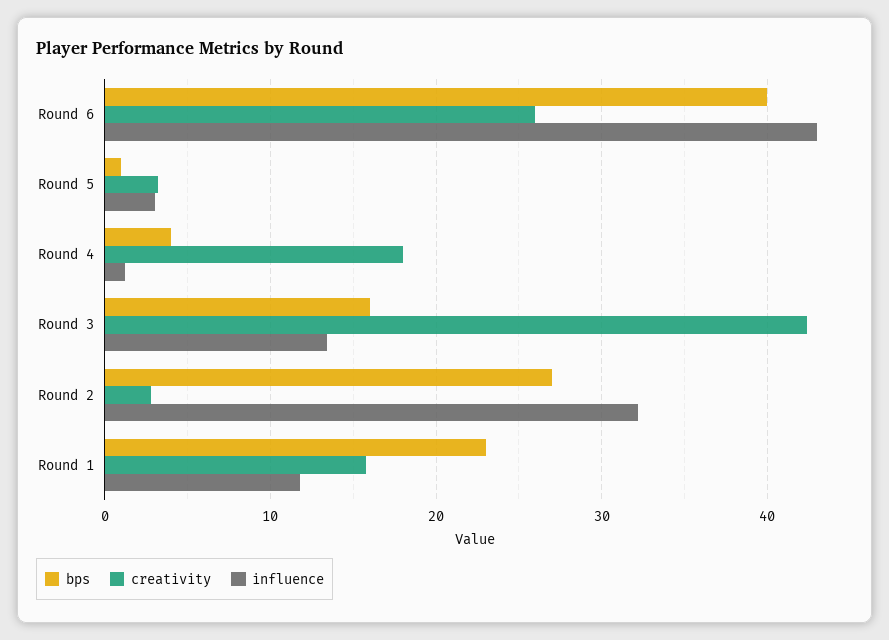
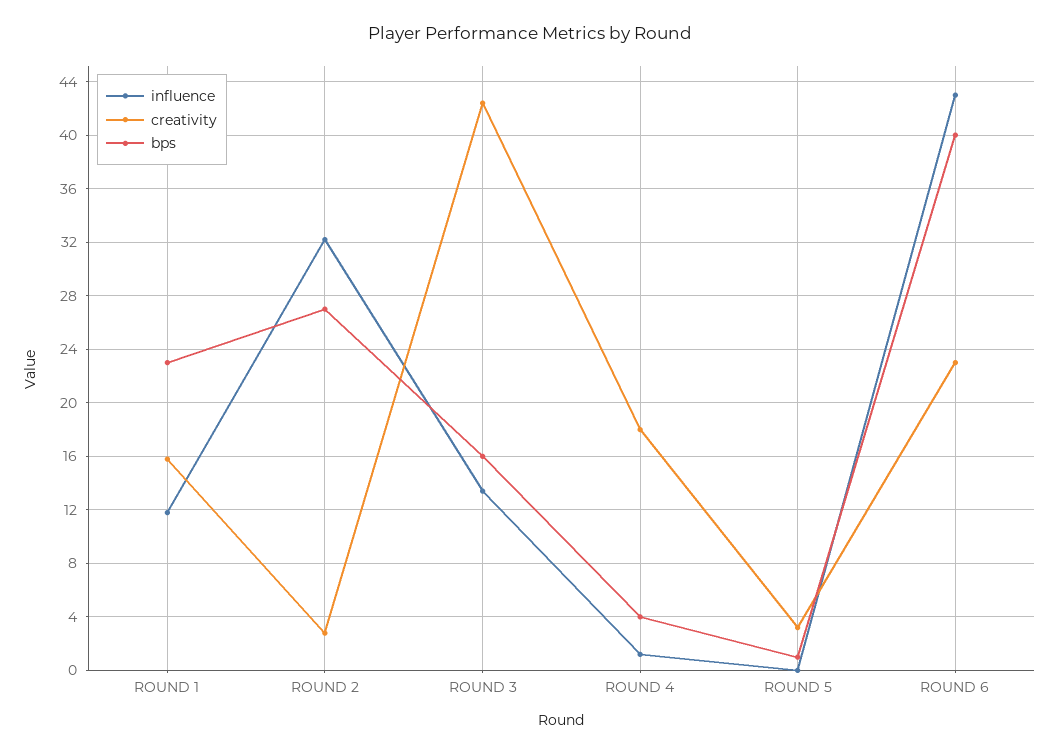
  {
    "bps": {
      "Round 6": 40,
      "Round 5": 1,
      "Round 4": 4,
      "Round 3": 16,
      "Round 2": 27,
      "Round 1": 23
    },
    "creativity": {
-     "Round 6": 26,
+     "Round 6": 23,
      "Round 5": 3,
      "Round 4": 18,
      "Round 3": 42.5,
      "Round 2": 3,
      "Round 1": 16
    },
    "influence": {
      "Round 6": 43,
-     "Round 5": 3,
+     "Round 5": 0,
      "Round 4": 1,
      "Round 3": 13.5,
      "Round 2": 32,
      "Round 1": 12
    }
  }

